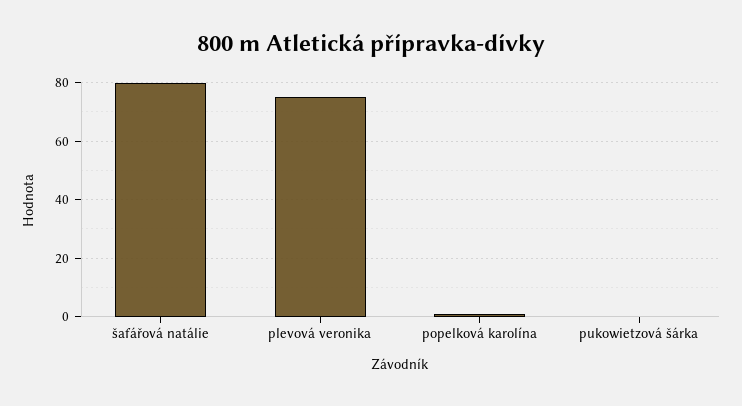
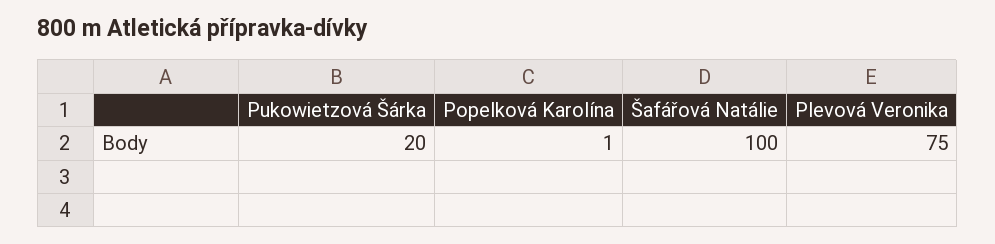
  {
-   "šafářová natálie": 80,
+   "šafářová natálie": 100,
    "plevová veronika": 75,
    "popelková karolína": 1,
-   "pukowietzová šárka": 0
+   "pukowietzová šárka": 20
  }

